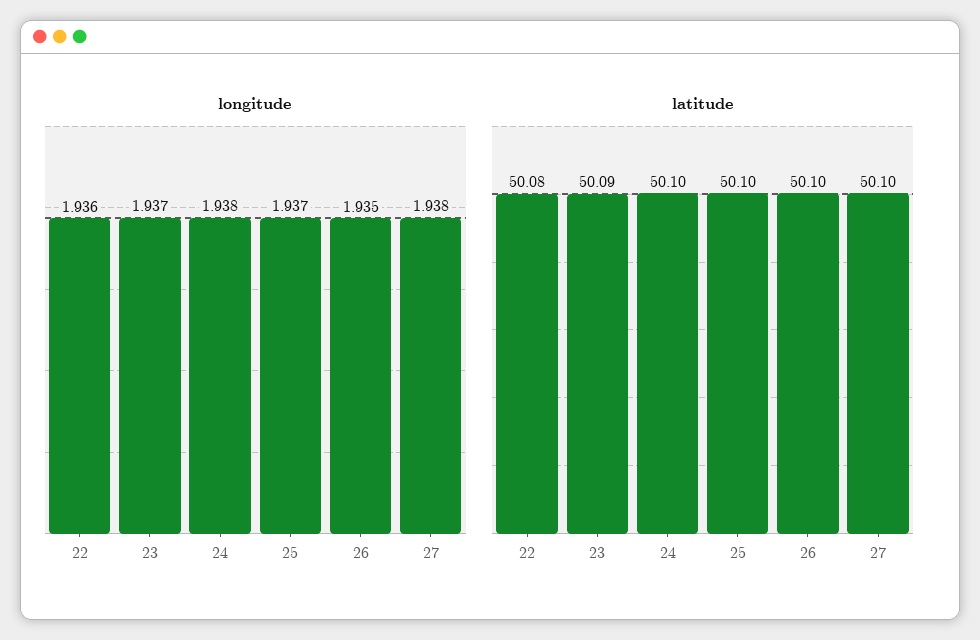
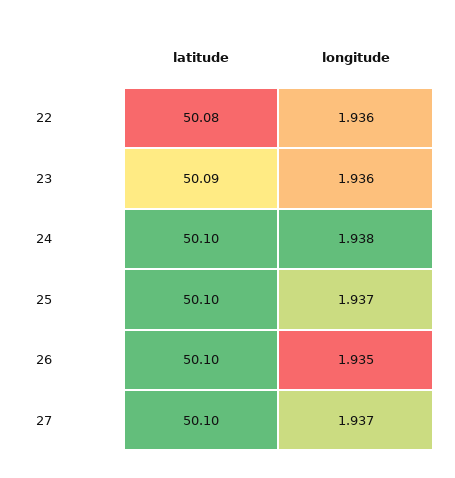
  {
    "longitude": {
      "22": 1.936,
-     "23": 1.937,
+     "23": 1.936,
      "24": 1.938,
      "25": 1.937,
      "26": 1.935,
-     "27": 1.938
+     "27": 1.937
    },
    "latitude": {
      "22": 50.08,
      "23": 50.09,
      "24": 50.1,
      "25": 50.1,
      "26": 50.1,
      "27": 50.1
    }
  }

